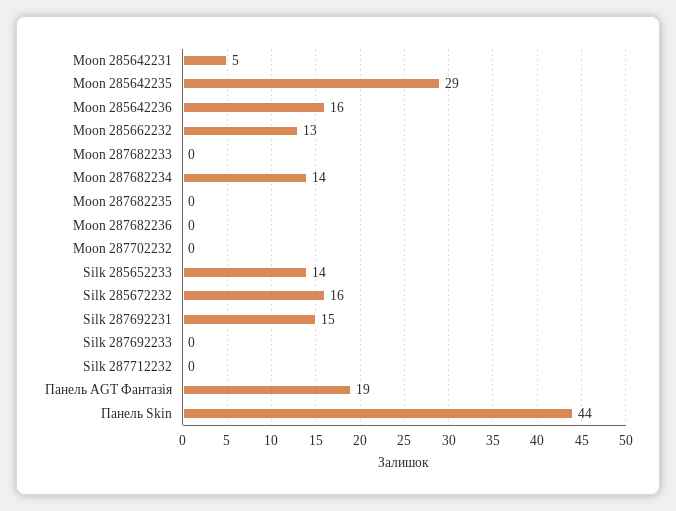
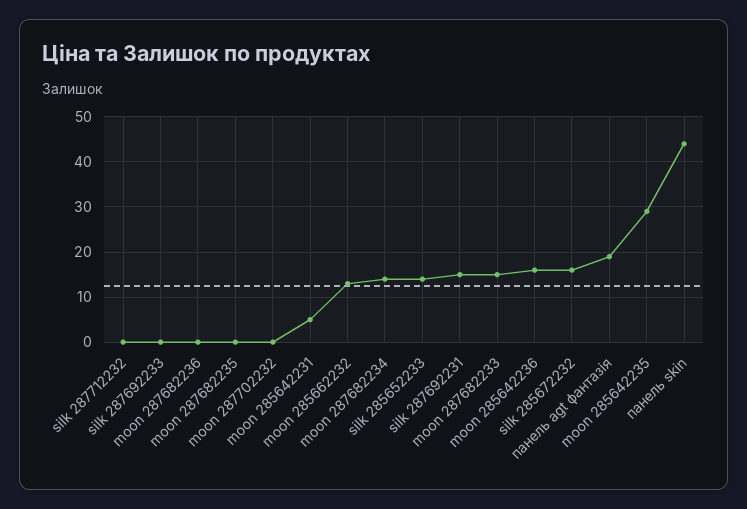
  {
    "Moon 285642231": 5,
    "Moon 285642235": 29,
    "Moon 285642236": 16,
    "Moon 285662232": 13,
-   "Moon 287682233": 0,
+   "Moon 287682233": 15,
    "Moon 287682234": 14,
    "Moon 287682235": 0,
    "Moon 287682236": 0,
    "Moon 287702232": 0,
    "Silk 285652233": 14,
    "Silk 285672232": 16,
    "Silk 287692231": 15,
    "Silk 287692233": 0,
    "Silk 287712232": 0,
    "Панель AGT Фантазія": 19,
    "Панель Skin": 44
  }

